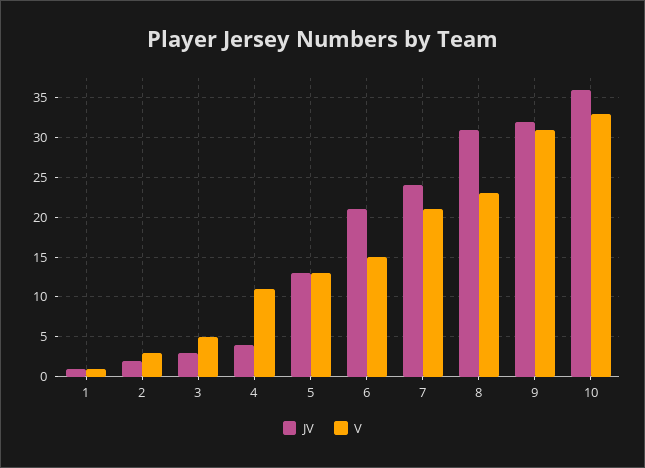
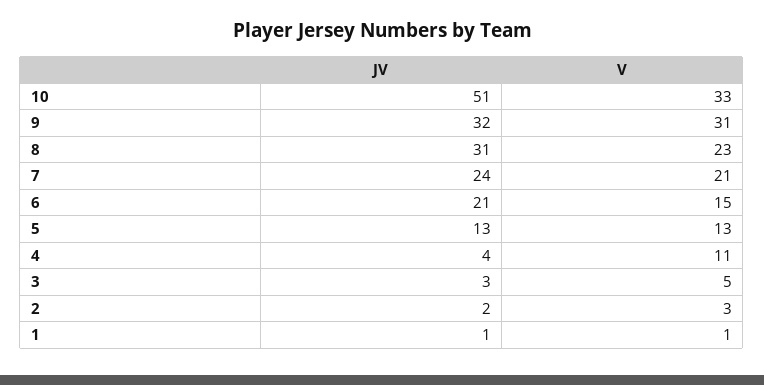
  {
    "JV": {
      "1": 1,
      "2": 2,
      "3": 3,
      "4": 4,
      "5": 13,
      "6": 21,
      "7": 24,
      "8": 31,
      "9": 32,
-     "10": 36
+     "10": 51
    },
    "V": {
      "1": 1,
      "2": 3,
      "3": 5,
      "4": 11,
      "5": 13,
      "6": 15,
      "7": 21,
      "8": 23,
      "9": 31,
      "10": 33
    }
  }

